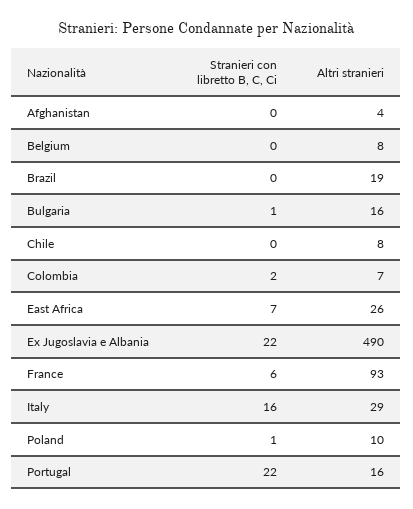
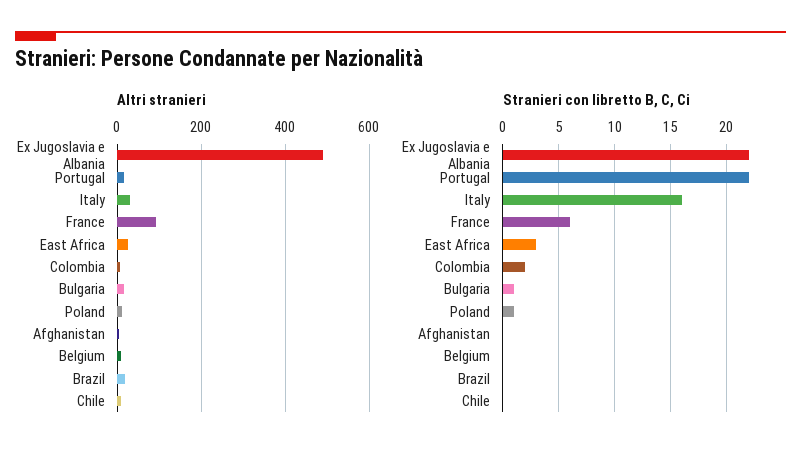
  {
    "Stranieri con libretto B, C, Ci": {
      "Afghanistan": 0,
      "Belgium": 0,
      "Brazil": 0,
      "Bulgaria": 1,
      "Chile": 0,
      "Colombia": 2,
-     "East Africa": 7,
+     "East Africa": 3,
      "Ex Jugoslavia e Albania": 22,
      "France": 6,
      "Italy": 16,
      "Poland": 1,
      "Portugal": 22
    },
    "Altri stranieri": {
      "Afghanistan": 4,
      "Belgium": 8,
      "Brazil": 19,
      "Bulgaria": 16,
      "Chile": 8,
      "Colombia": 7,
      "East Africa": 26,
      "Ex Jugoslavia e Albania": 490,
      "France": 93,
      "Italy": 29,
      "Poland": 10,
      "Portugal": 16
    }
  }

